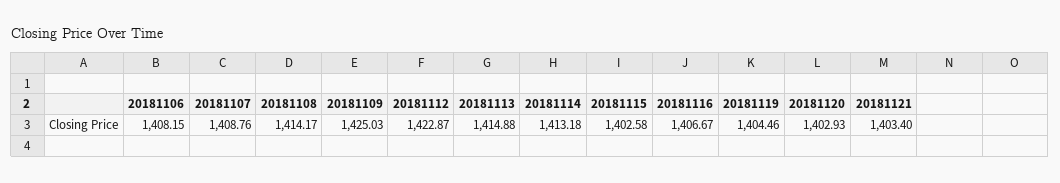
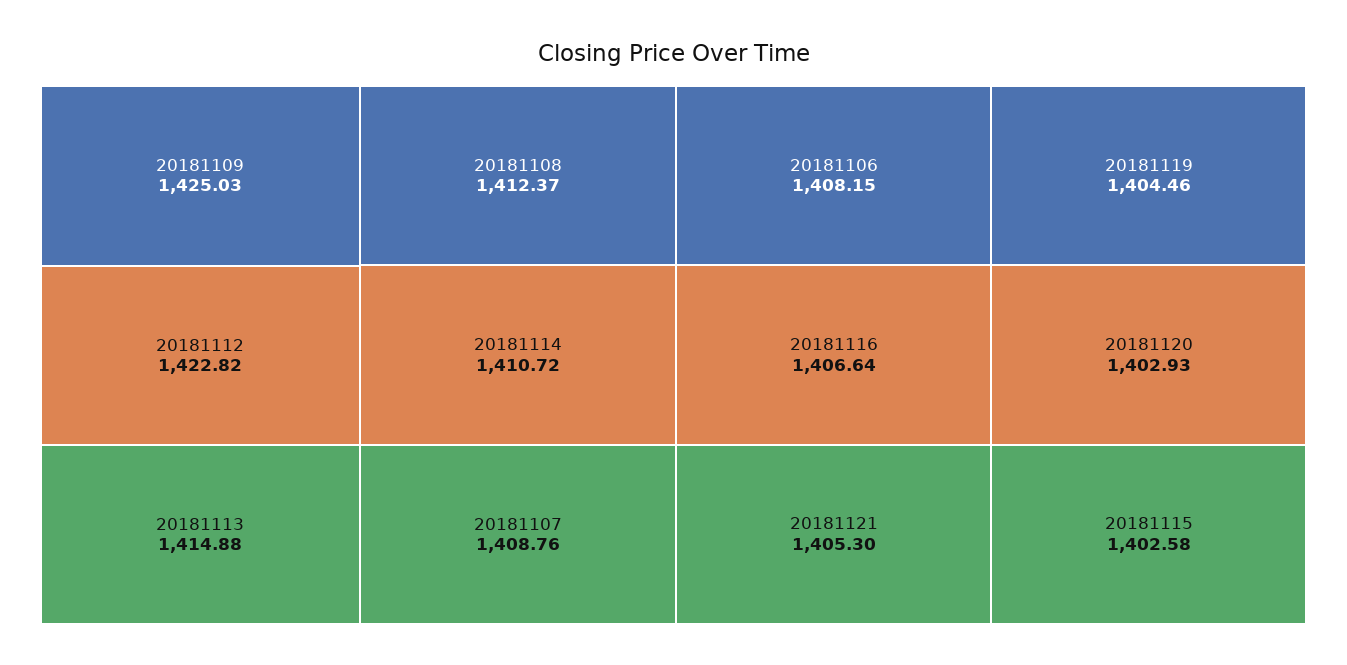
  {
    "20181106": 1408.15,
    "20181107": 1408.76,
-   "20181108": 1414.17,
+   "20181108": 1412.37,
    "20181109": 1425.03,
-   "20181112": 1422.87,
+   "20181112": 1422.82,
    "20181113": 1414.88,
-   "20181114": 1413.18,
+   "20181114": 1410.72,
    "20181115": 1402.58,
-   "20181116": 1406.67,
+   "20181116": 1406.64,
    "20181119": 1404.46,
    "20181120": 1402.93,
-   "20181121": 1403.4
+   "20181121": 1405.3
  }

